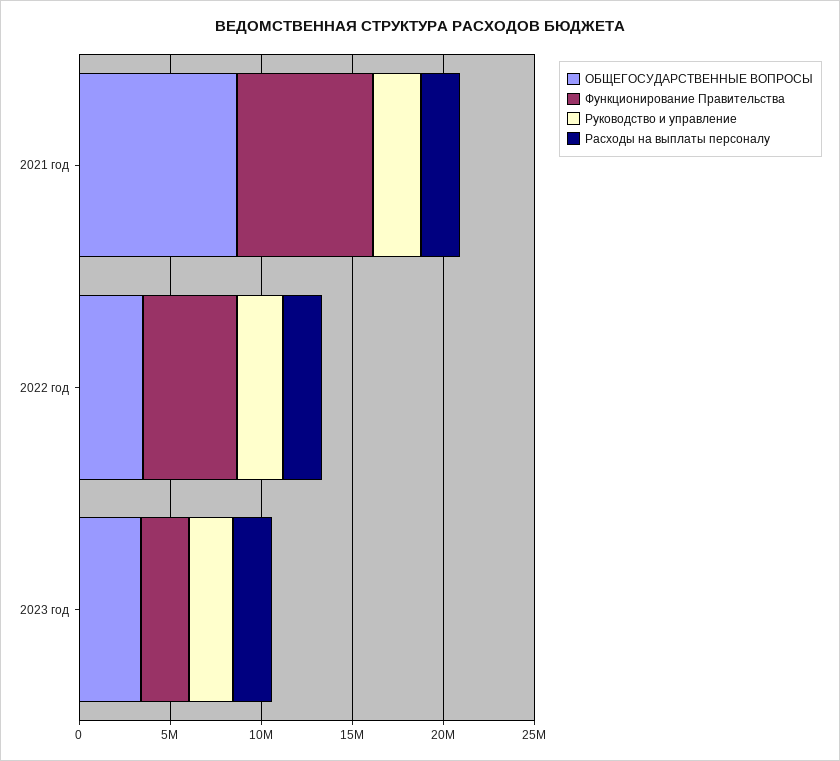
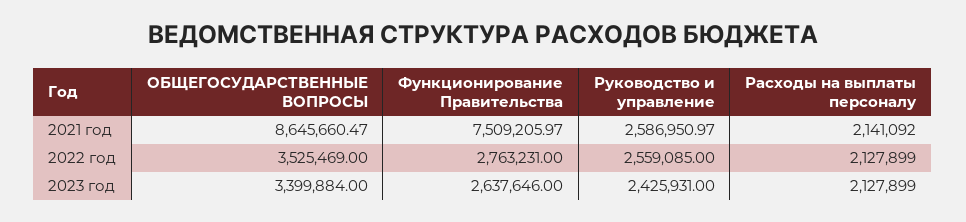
  {
    "ОБЩЕГОСУДАРСТВЕННЫЕ ВОПРОСЫ": {
      "2021 год": 8645660.47,
      "2022 год": 3525469,
      "2023 год": 3399884
    },
    "Функционирование Правительства": {
      "2021 год": 7509205.97,
-     "2022 год": 5000000,
+     "2022 год": 2763231,
      "2023 год": 2637646
    },
    "Руководство и управление": {
      "2021 год": 2586950.97,
      "2022 год": 2559085,
      "2023 год": 2425931
    },
    "Расходы на выплаты персоналу": {
      "2021 год": 2141092,
      "2022 год": 2127899,
      "2023 год": 2127899
    }
  }

